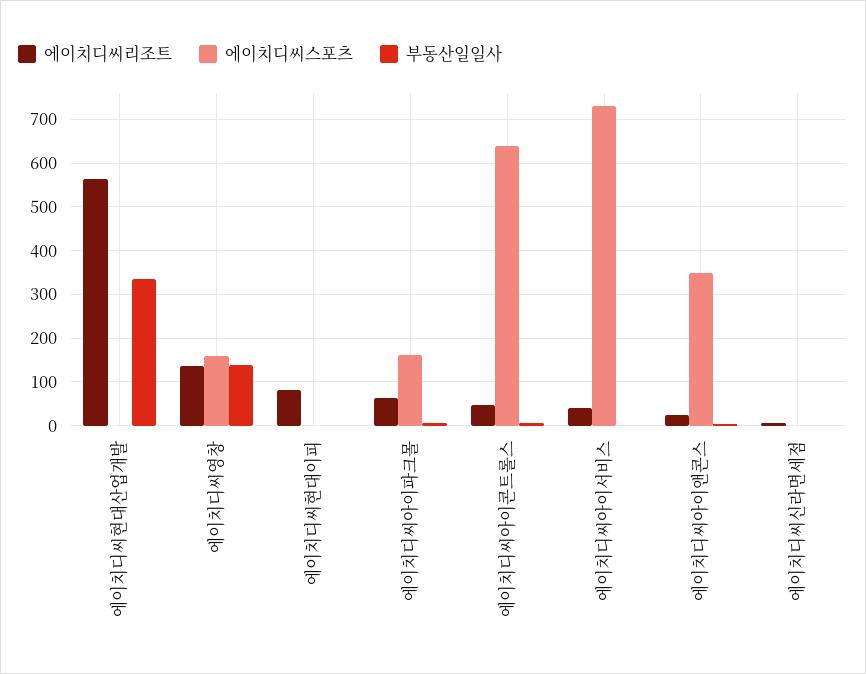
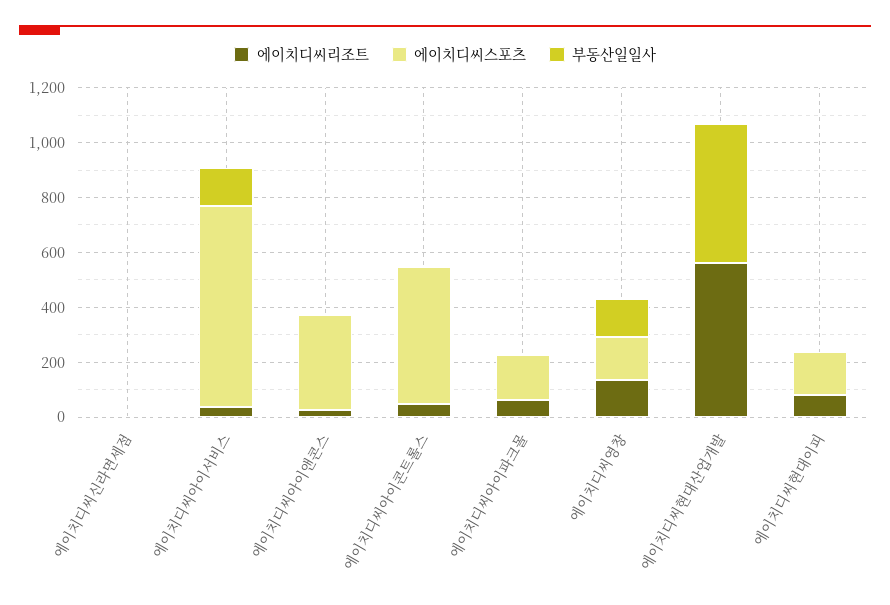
  {
    "에이치디씨리조트": {
      "에이치디씨현대산업개발": 560,
      "에이치디씨영창": 140,
      "에이치디씨현대이피": 80,
      "에이치디씨아이파크몰": 60,
      "에이치디씨아이콘트롤스": 40,
      "에이치디씨아이서비스": 40,
      "에이치디씨아이앤콘스": 20,
      "에이치디씨신라면세점": 0
    },
    "에이치디씨스포츠": {
      "에이치디씨현대산업개발": 0,
      "에이치디씨영창": 160,
-     "에이치디씨현대이피": 0,
+     "에이치디씨현대이피": 150,
      "에이치디씨아이파크몰": 160,
-     "에이치디씨아이콘트롤스": 640,
+     "에이치디씨아이콘트롤스": 500,
      "에이치디씨아이서비스": 740,
      "에이치디씨아이앤콘스": 340,
      "에이치디씨신라면세점": 0
    },
    "부동산일일사": {
-     "에이치디씨현대산업개발": 340,
+     "에이치디씨현대산업개발": 500,
      "에이치디씨영창": 140,
      "에이치디씨현대이피": 0,
      "에이치디씨아이파크몰": 0,
      "에이치디씨아이콘트롤스": 0,
-     "에이치디씨아이서비스": 0,
+     "에이치디씨아이서비스": 150,
      "에이치디씨아이앤콘스": 0,
      "에이치디씨신라면세점": 0
    }
  }

